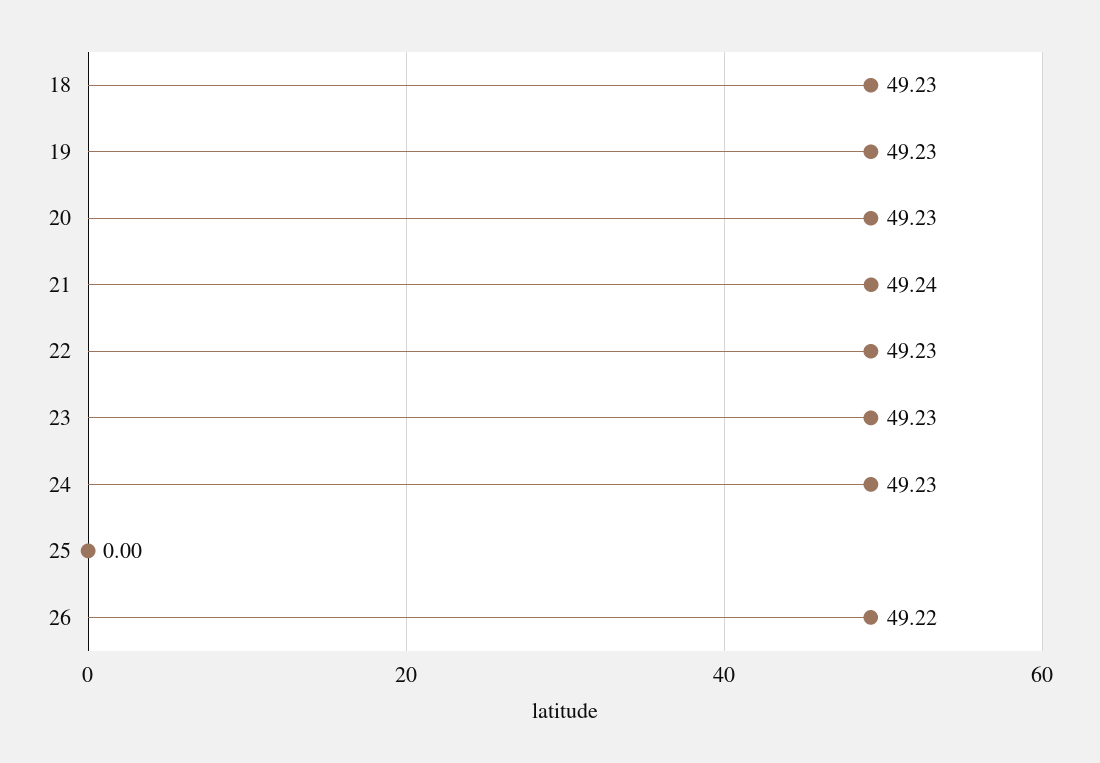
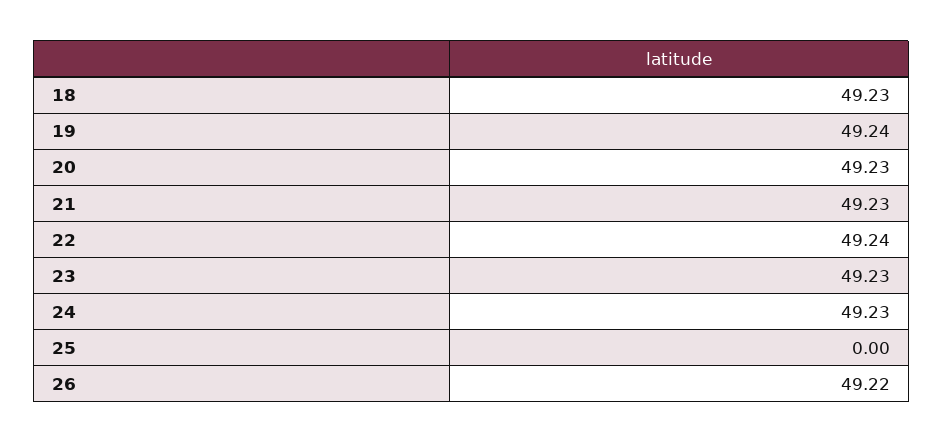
  {
    "18": 49.23,
-   "19": 49.23,
+   "19": 49.24,
    "20": 49.23,
-   "21": 49.24,
+   "21": 49.23,
-   "22": 49.23,
+   "22": 49.24,
    "23": 49.23,
    "24": 49.23,
    "25": 0,
    "26": 49.22
  }

